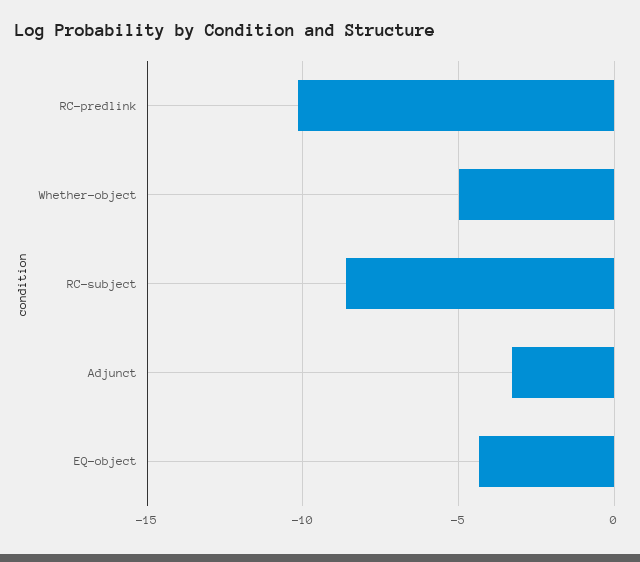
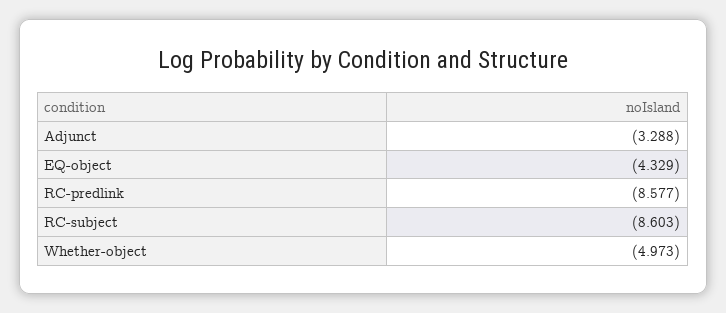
  {
-   "RC-predlink": -10,
+   "RC-predlink": -8.577,
    "Whether-object": -4.973,
    "RC-subject": -8.603,
    "Adjunct": -3.288,
    "EQ-object": -4.329
  }

